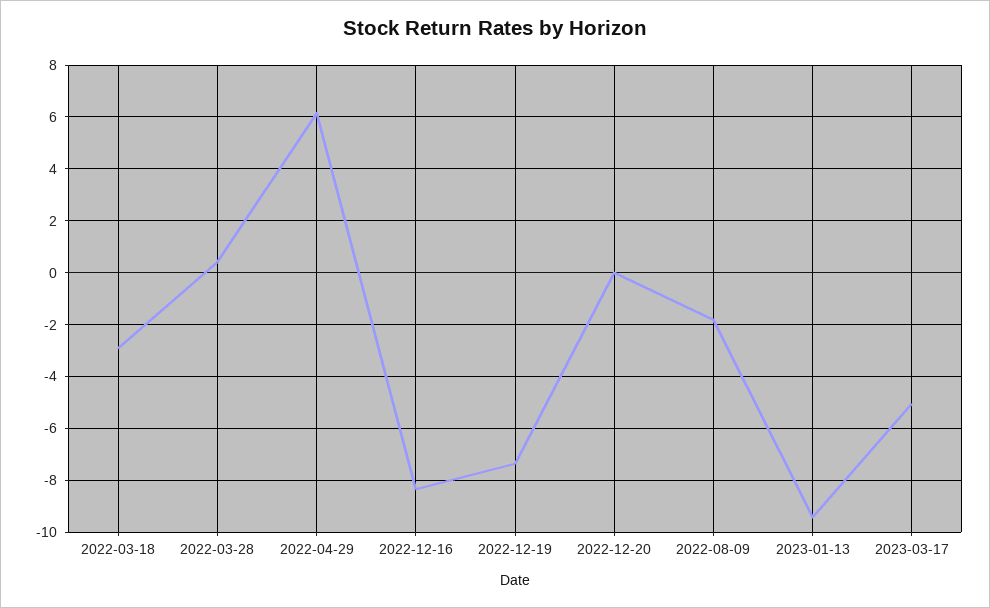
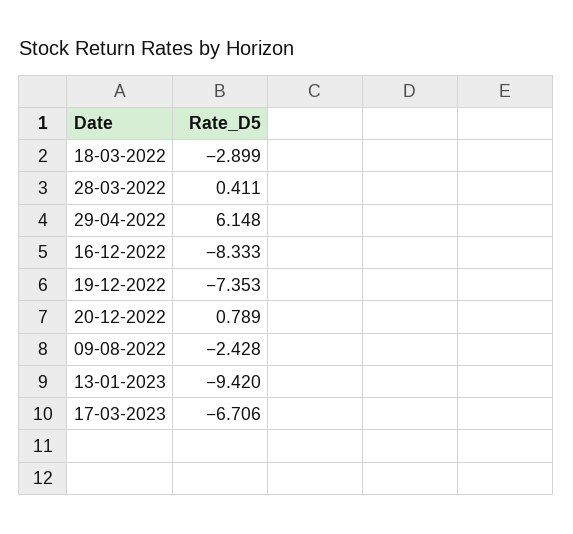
  {
    "2022-03-18": -2.899,
    "2022-03-28": 0.411,
    "2022-04-29": 6.148,
    "2022-12-16": -8.333,
    "2022-12-19": -7.353,
-   "2022-12-20": 0,
+   "2022-12-20": 0.789,
-   "2022-08-09": -1.75,
+   "2022-08-09": -2.428,
    "2023-01-13": -9.42,
-   "2023-03-17": -5
+   "2023-03-17": -6.706
  }

